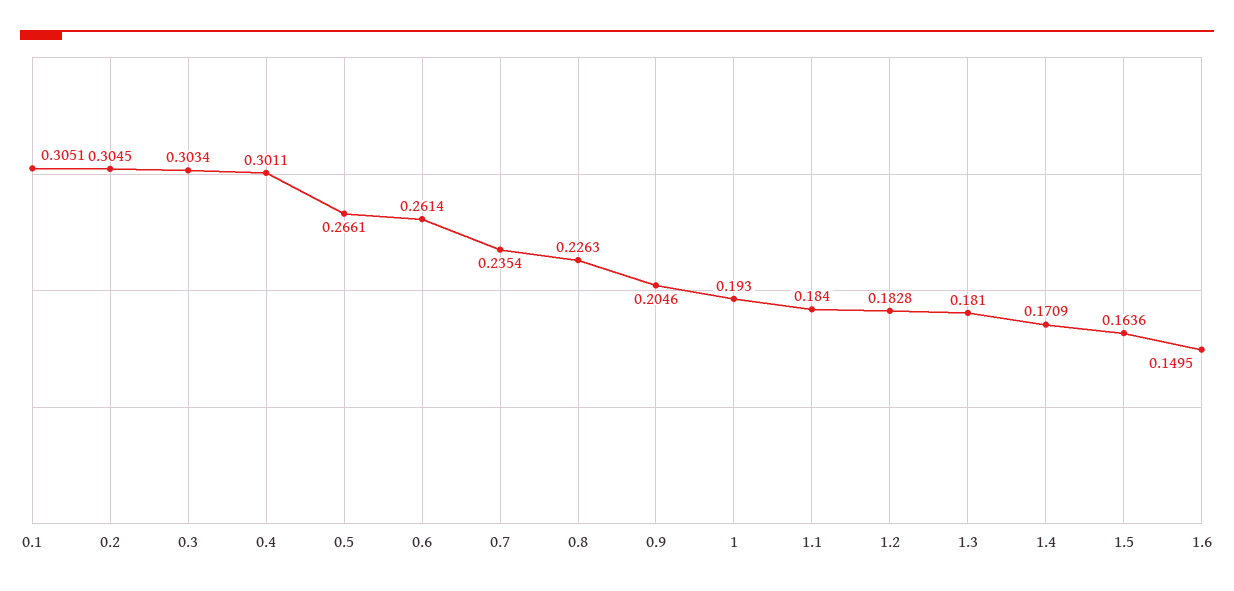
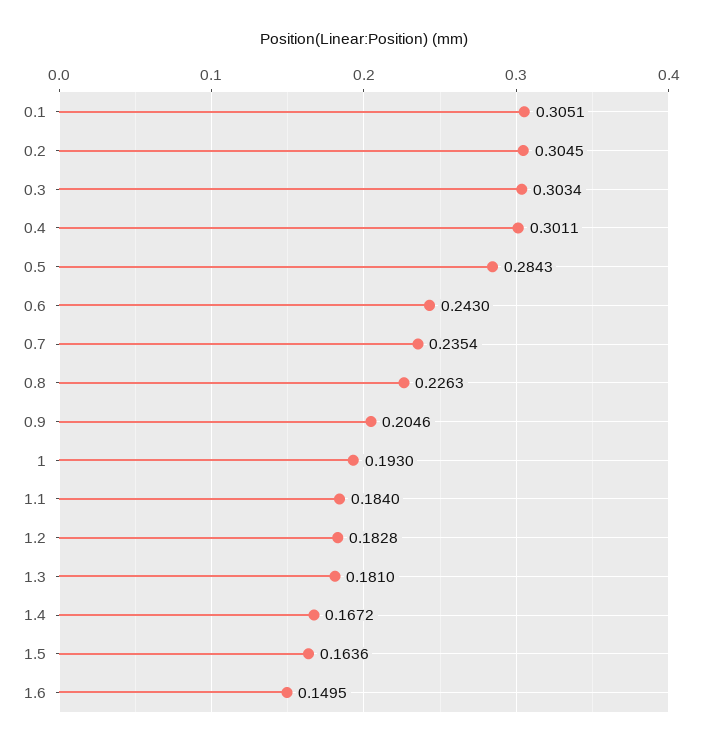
  {
    "0.1": 0.3051,
    "0.2": 0.3045,
    "0.3": 0.3034,
    "0.4": 0.3011,
-   "0.5": 0.2661,
+   "0.5": 0.2843,
-   "0.6": 0.2614,
+   "0.6": 0.243,
    "0.7": 0.2354,
    "0.8": 0.2263,
    "0.9": 0.2046,
    "1": 0.193,
    "1.1": 0.184,
    "1.2": 0.1828,
    "1.3": 0.181,
-   "1.4": 0.1709,
+   "1.4": 0.1672,
    "1.5": 0.1636,
    "1.6": 0.1495
  }

